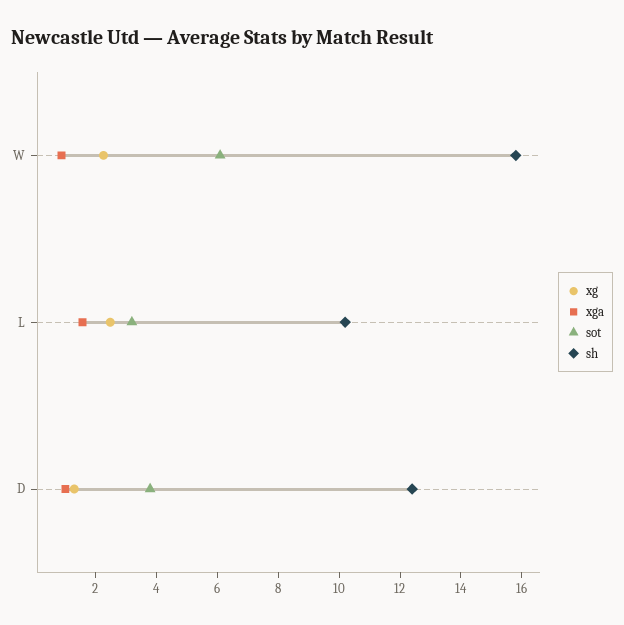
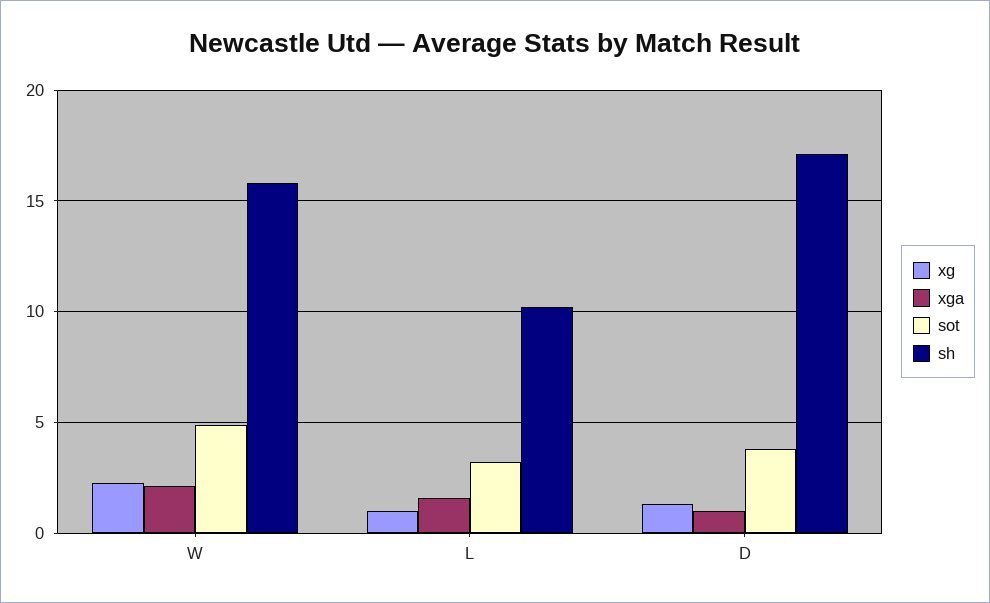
  {
    "xg": {
      "W": 2.5,
-     "L": 2.5,
+     "L": 1,
      "D": 1.5
    },
    "xga": {
-     "W": 1,
+     "W": 2,
      "L": 1.5,
      "D": 1
    },
    "sot": {
-     "W": 6,
+     "W": 5,
      "L": 3,
      "D": 4
    },
    "sh": {
      "W": 16,
      "L": 10,
-     "D": 12.5
+     "D": 17
    }
  }

